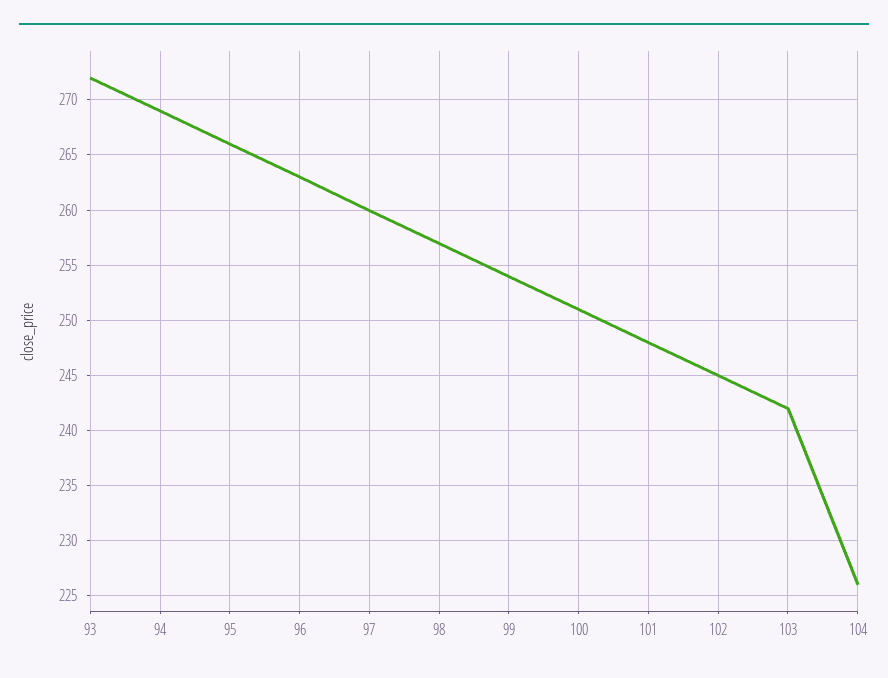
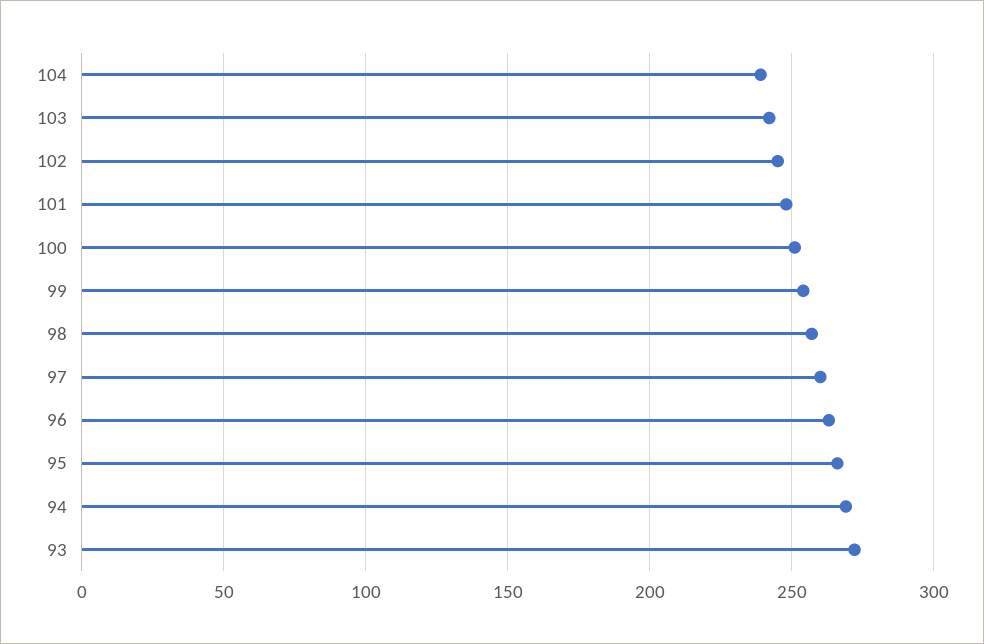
  {
    "93": 272,
    "94": 269,
    "95": 266,
    "96": 263,
    "97": 260,
    "98": 257,
    "99": 254,
    "100": 251,
    "101": 248,
    "102": 245,
    "103": 242,
-   "104": 226
+   "104": 240
  }

